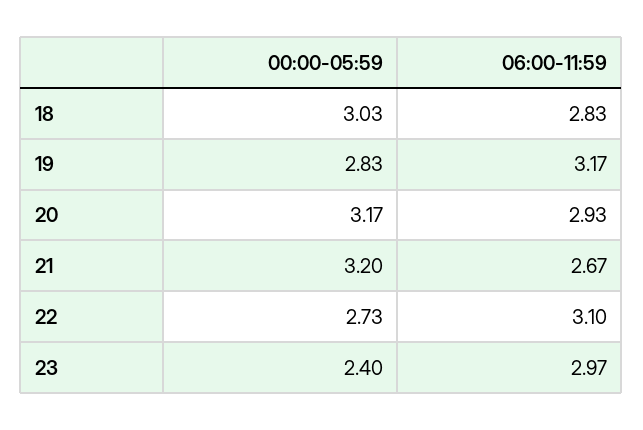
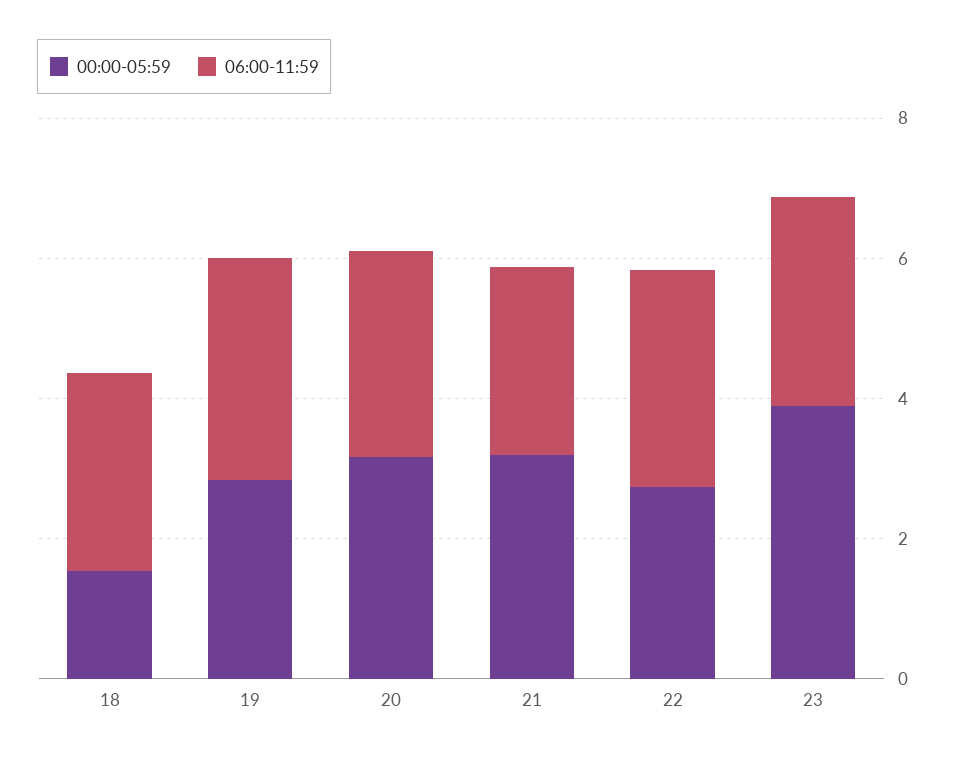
  {
    "00:00-05:59": {
-     "18": 3.03,
+     "18": 1.5,
      "19": 2.83,
      "20": 3.17,
      "21": 3.2,
      "22": 2.73,
-     "23": 2.4
+     "23": 4
    },
    "06:00-11:59": {
      "18": 2.83,
      "19": 3.17,
      "20": 2.93,
      "21": 2.67,
      "22": 3.1,
      "23": 2.97
    }
  }

